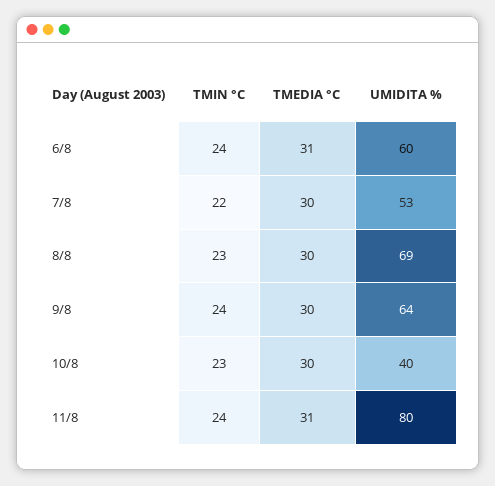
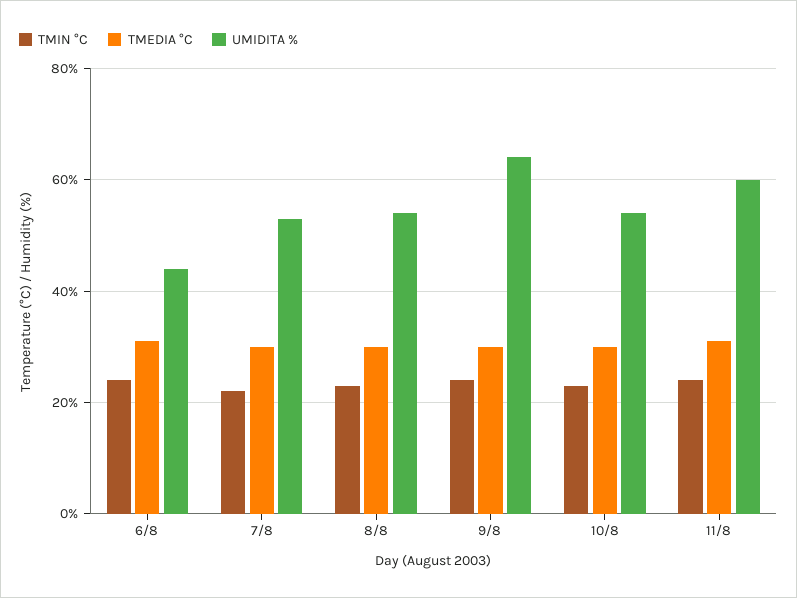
  {
    "TMIN °C": {
      "6/8": 24,
      "7/8": 22,
      "8/8": 23,
      "9/8": 24,
      "10/8": 23,
      "11/8": 24
    },
    "TMEDIA °C": {
      "6/8": 31,
      "7/8": 30,
      "8/8": 30,
      "9/8": 30,
      "10/8": 30,
      "11/8": 31
    },
    "UMIDITA %": {
-     "6/8": 60,
+     "6/8": 45,
      "7/8": 53,
-     "8/8": 69,
+     "8/8": 55,
      "9/8": 64,
-     "10/8": 40,
+     "10/8": 55,
-     "11/8": 80
+     "11/8": 60
    }
  }

